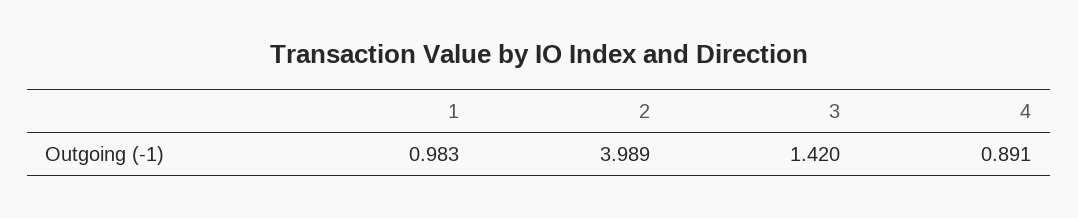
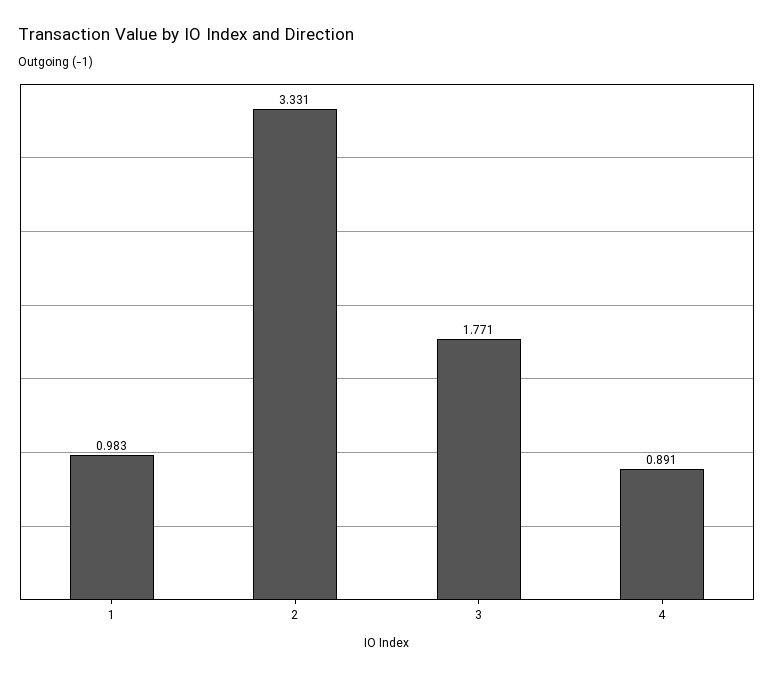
  {
    "1": 0.983,
-   "2": 3.989,
+   "2": 3.331,
-   "3": 1.42,
+   "3": 1.771,
    "4": 0.891
  }

